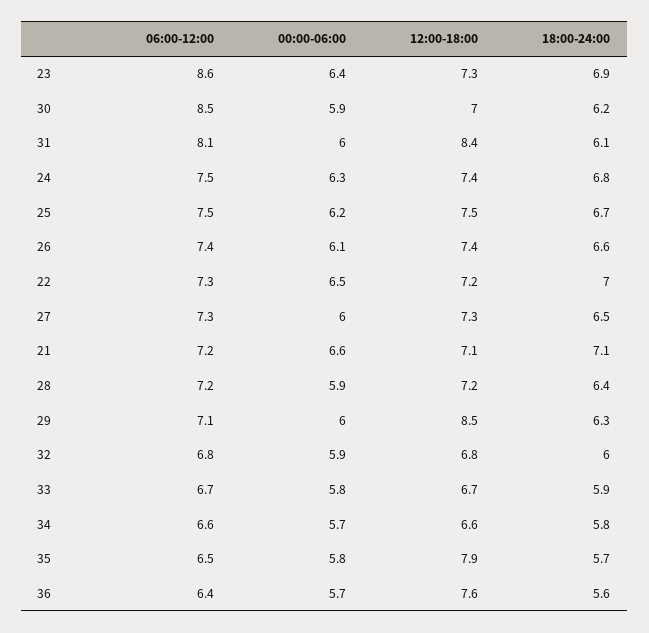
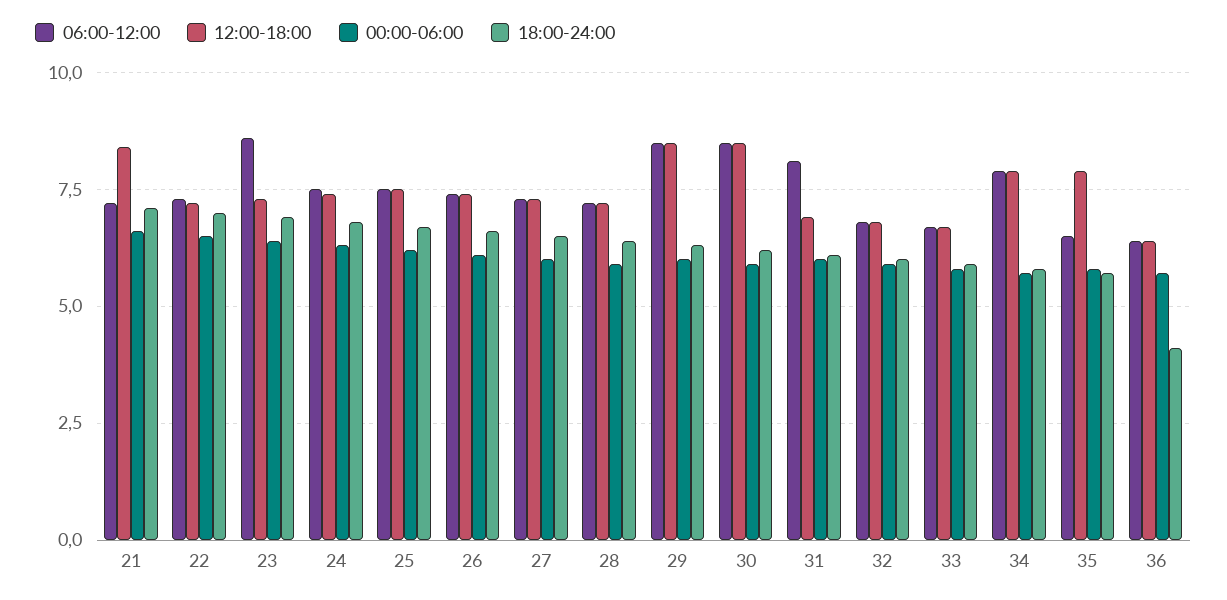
  {
    "06:00-12:00": {
      "23": 8.6,
      "30": 8.5,
      "31": 8.1,
      "24": 7.5,
      "25": 7.5,
      "26": 7.4,
      "22": 7.3,
      "27": 7.3,
      "21": 7.2,
      "28": 7.2,
-     "29": 7.1,
+     "29": 8.5,
      "32": 6.8,
      "33": 6.7,
-     "34": 6.6,
+     "34": 8,
      "35": 6.5,
      "36": 6.4
    },
    "00:00-06:00": {
      "23": 6.4,
      "30": 5.9,
      "31": 6,
      "24": 6.3,
      "25": 6.2,
      "26": 6.1,
      "22": 6.5,
      "27": 6,
      "21": 6.6,
      "28": 5.9,
      "29": 6,
      "32": 5.9,
      "33": 5.8,
      "34": 5.7,
      "35": 5.8,
      "36": 5.7
    },
    "12:00-18:00": {
      "23": 7.3,
-     "30": 7,
+     "30": 8.5,
-     "31": 8.4,
+     "31": 7,
      "24": 7.4,
      "25": 7.5,
      "26": 7.4,
      "22": 7.2,
      "27": 7.3,
-     "21": 7.1,
+     "21": 8.5,
      "28": 7.2,
      "29": 8.5,
      "32": 6.8,
      "33": 6.7,
-     "34": 6.6,
+     "34": 8,
      "35": 7.9,
-     "36": 7.6
+     "36": 6.5
    },
    "18:00-24:00": {
      "23": 6.9,
      "30": 6.2,
      "31": 6.1,
      "24": 6.8,
      "25": 6.7,
      "26": 6.6,
      "22": 7,
      "27": 6.5,
      "21": 7.1,
      "28": 6.4,
      "29": 6.3,
      "32": 6,
      "33": 5.9,
      "34": 5.8,
      "35": 5.7,
-     "36": 5.6
+     "36": 4
    }
  }

